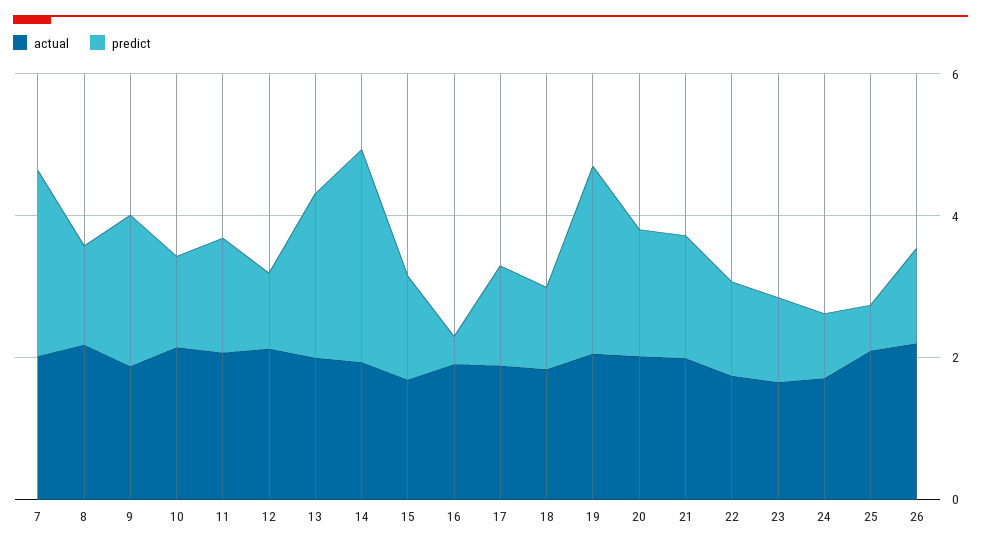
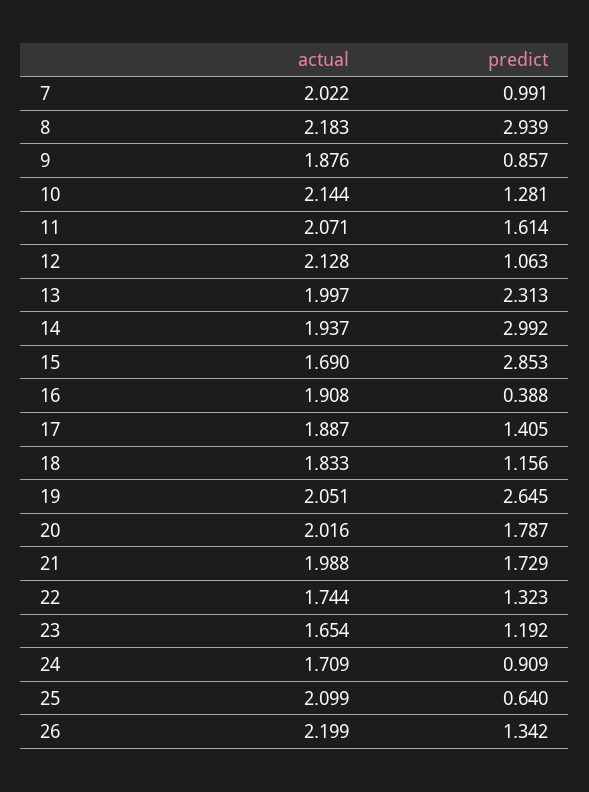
  {
    "actual": {
      "7": 2.022,
      "8": 2.183,
      "9": 1.876,
      "10": 2.144,
      "11": 2.071,
      "12": 2.128,
      "13": 1.997,
      "14": 1.937,
      "15": 1.69,
      "16": 1.908,
      "17": 1.887,
      "18": 1.833,
      "19": 2.051,
      "20": 2.016,
      "21": 1.988,
      "22": 1.744,
      "23": 1.654,
      "24": 1.709,
      "25": 2.099,
      "26": 2.199
    },
    "predict": {
-     "7": 2.5,
+     "7": 0.991,
-     "8": 1.5,
+     "8": 2.939,
-     "9": 2,
+     "9": 0.857,
      "10": 1.281,
      "11": 1.614,
      "12": 1.063,
      "13": 2.313,
      "14": 2.992,
-     "15": 1.5,
+     "15": 2.853,
      "16": 0.388,
      "17": 1.405,
      "18": 1.156,
      "19": 2.645,
      "20": 1.787,
      "21": 1.729,
      "22": 1.323,
      "23": 1.192,
      "24": 0.909,
      "25": 0.64,
      "26": 1.342
    }
  }

